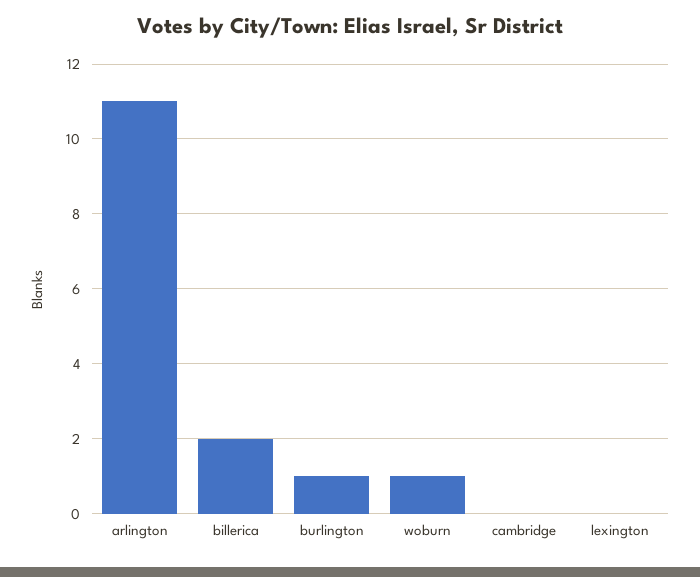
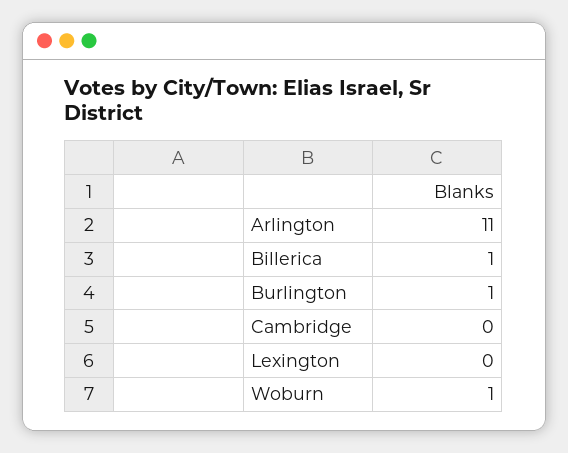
  {
    "arlington": 11,
-   "billerica": 2,
+   "billerica": 1,
    "burlington": 1,
    "woburn": 1,
    "cambridge": 0,
    "lexington": 0
  }

